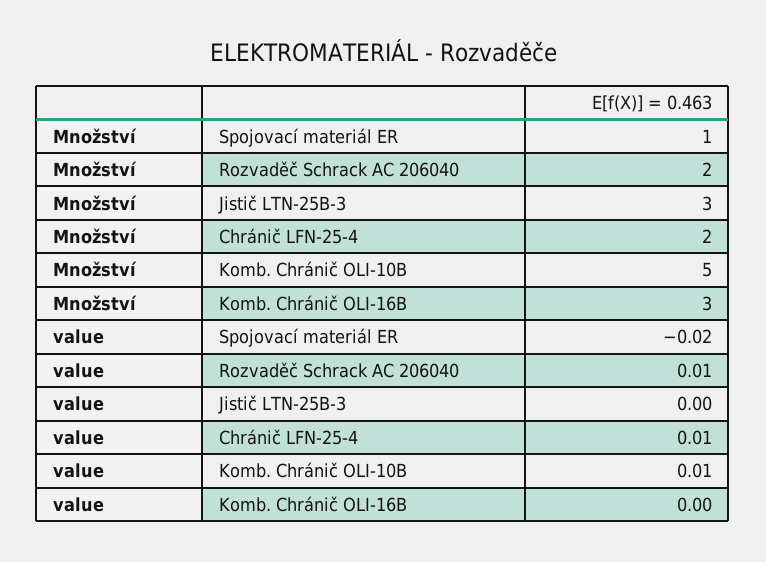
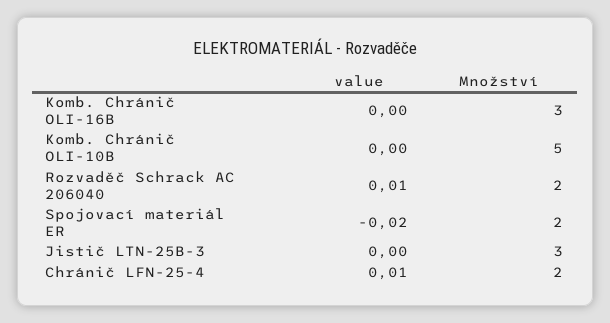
  {
    "Množství": {
-     "Spojovací materiál ER": 1,
+     "Spojovací materiál ER": 2,
      "Rozvaděč Schrack AC 206040": 2,
      "Jistič LTN-25B-3": 3,
      "Chránič LFN-25-4": 2,
      "Komb. Chránič OLI-10B": 5,
      "Komb. Chránič OLI-16B": 3
    },
    "value": {
      "Spojovací materiál ER": -0.02,
      "Rozvaděč Schrack AC 206040": 0.01,
      "Jistič LTN-25B-3": 0,
      "Chránič LFN-25-4": 0.01,
-     "Komb. Chránič OLI-10B": 0.01,
+     "Komb. Chránič OLI-10B": 0,
      "Komb. Chránič OLI-16B": 0
    }
  }

